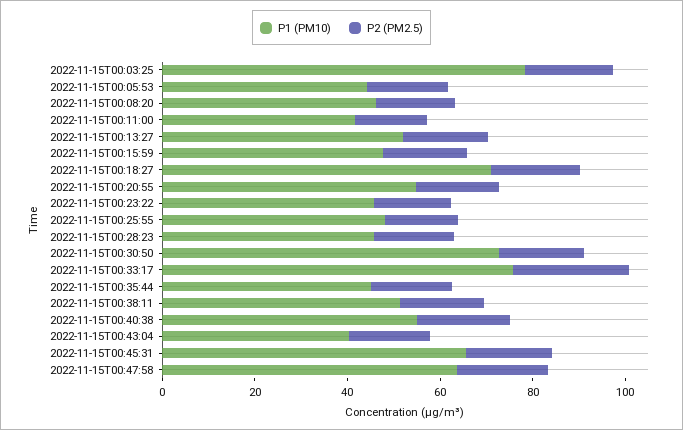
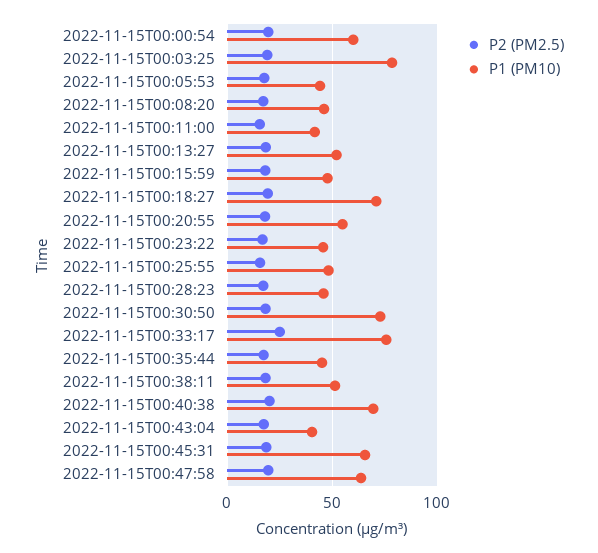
  {
    "P1 (PM10)": {
      "2022-11-15T00:03:25": 80,
      "2022-11-15T00:05:53": 45,
      "2022-11-15T00:08:20": 45,
      "2022-11-15T00:11:00": 40,
      "2022-11-15T00:13:27": 50,
      "2022-11-15T00:15:59": 50,
      "2022-11-15T00:18:27": 70,
      "2022-11-15T00:20:55": 55,
      "2022-11-15T00:23:22": 45,
      "2022-11-15T00:25:55": 50,
      "2022-11-15T00:28:23": 45,
      "2022-11-15T00:30:50": 75,
      "2022-11-15T00:33:17": 75,
      "2022-11-15T00:35:44": 45,
      "2022-11-15T00:38:11": 50,
-     "2022-11-15T00:40:38": 55,
+     "2022-11-15T00:40:38": 70,
      "2022-11-15T00:43:04": 40,
      "2022-11-15T00:45:31": 65,
-     "2022-11-15T00:47:58": 65
+     "2022-11-15T00:47:58": 65,
+     "2022-11-15T00:00:54": 60
    },
    "P2 (PM2.5)": {
      "2022-11-15T00:03:25": 20,
      "2022-11-15T00:05:53": 20,
      "2022-11-15T00:08:20": 15,
      "2022-11-15T00:11:00": 15,
      "2022-11-15T00:13:27": 20,
      "2022-11-15T00:15:59": 20,
      "2022-11-15T00:18:27": 20,
      "2022-11-15T00:20:55": 20,
      "2022-11-15T00:23:22": 15,
      "2022-11-15T00:25:55": 15,
      "2022-11-15T00:28:23": 15,
      "2022-11-15T00:30:50": 20,
      "2022-11-15T00:33:17": 25,
      "2022-11-15T00:35:44": 15,
      "2022-11-15T00:38:11": 20,
      "2022-11-15T00:40:38": 20,
      "2022-11-15T00:43:04": 15,
      "2022-11-15T00:45:31": 20,
-     "2022-11-15T00:47:58": 20
+     "2022-11-15T00:47:58": 20,
+     "2022-11-15T00:00:54": 20
    }
  }

